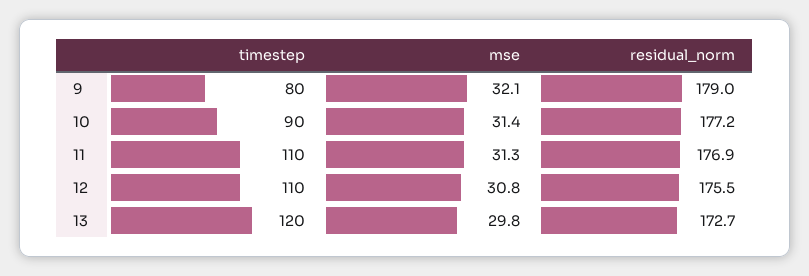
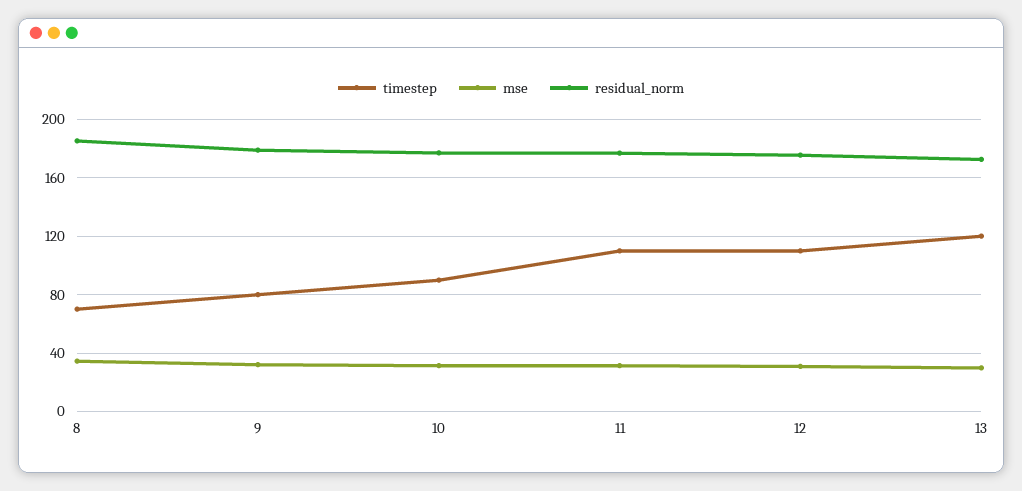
  {
    "timestep": {
      "9": 80,
      "10": 90,
      "11": 110,
      "12": 110,
-     "13": 120
+     "13": 120,
+     "8": 70
    },
    "mse": {
      "9": 32.1,
      "10": 31.4,
      "11": 31.3,
      "12": 30.8,
-     "13": 29.8
+     "13": 29.8,
+     "8": 35
    },
    "residual_norm": {
      "9": 179,
      "10": 177.2,
      "11": 176.9,
      "12": 175.5,
-     "13": 172.7
+     "13": 172.7,
+     "8": 185
    }
  }

